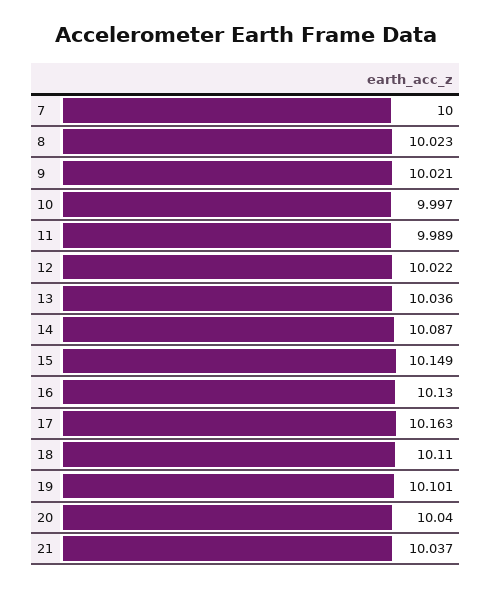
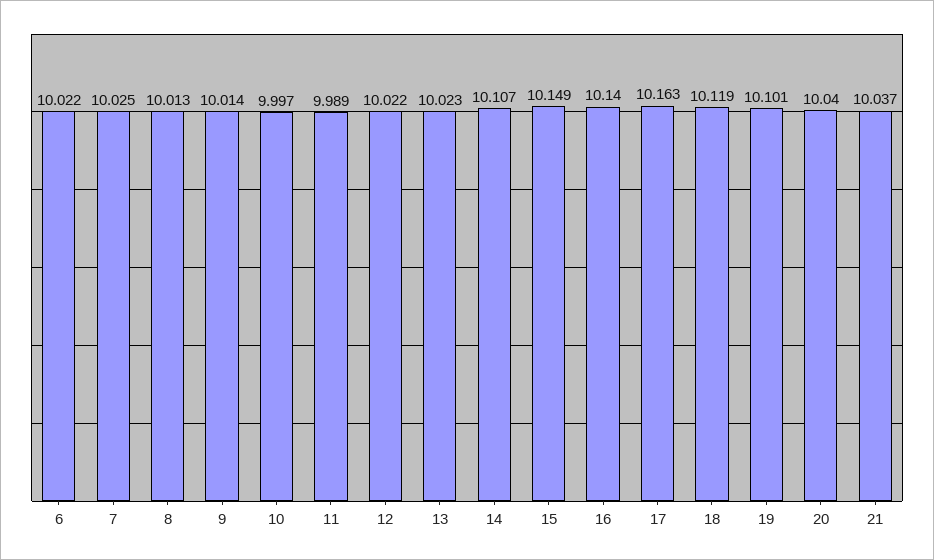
  {
-   "7": 10,
+   "7": 10.025,
-   "8": 10.023,
+   "8": 10.013,
-   "9": 10.021,
+   "9": 10.014,
    "10": 9.997,
    "11": 9.989,
    "12": 10.022,
-   "13": 10.036,
+   "13": 10.023,
-   "14": 10.087,
+   "14": 10.107,
    "15": 10.149,
-   "16": 10.13,
+   "16": 10.14,
    "17": 10.163,
-   "18": 10.11,
+   "18": 10.119,
    "19": 10.101,
    "20": 10.04,
-   "21": 10.037
+   "21": 10.037,
+   "6": 10.022
  }

